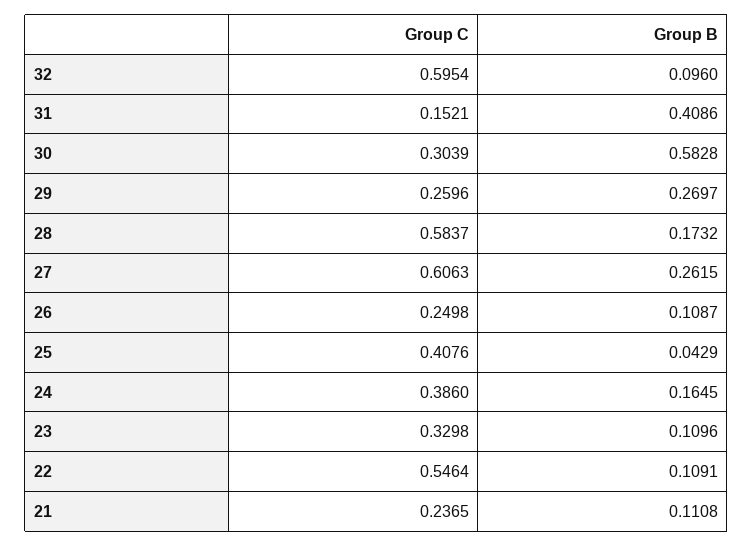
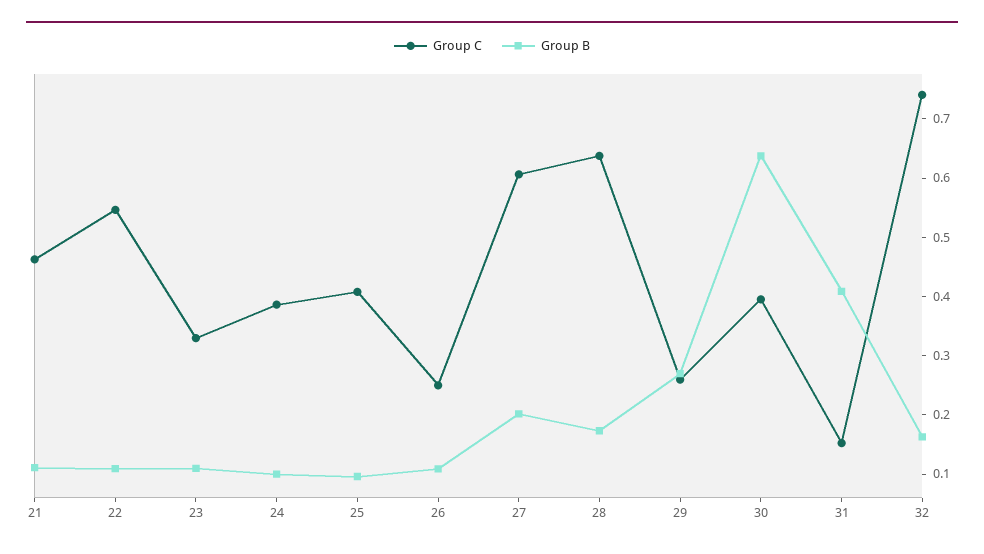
  {
    "Group C": {
-     "32": 0.5954,
+     "32": 0.74,
      "31": 0.1521,
-     "30": 0.3039,
+     "30": 0.4,
      "29": 0.2596,
-     "28": 0.5837,
+     "28": 0.64,
      "27": 0.6063,
      "26": 0.2498,
      "25": 0.4076,
      "24": 0.386,
      "23": 0.3298,
      "22": 0.5464,
-     "21": 0.2365
+     "21": 0.46
    },
    "Group B": {
-     "32": 0.096,
+     "32": 0.16,
      "31": 0.4086,
-     "30": 0.5828,
+     "30": 0.64,
      "29": 0.2697,
      "28": 0.1732,
-     "27": 0.2615,
+     "27": 0.2,
      "26": 0.1087,
-     "25": 0.0429,
+     "25": 0.1,
-     "24": 0.1645,
+     "24": 0.1,
      "23": 0.1096,
      "22": 0.1091,
      "21": 0.1108
    }
  }

